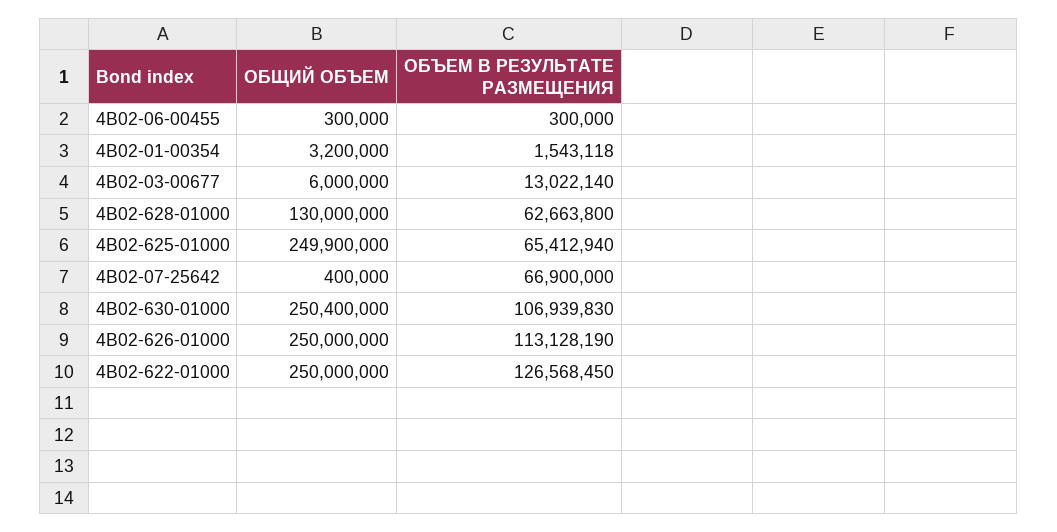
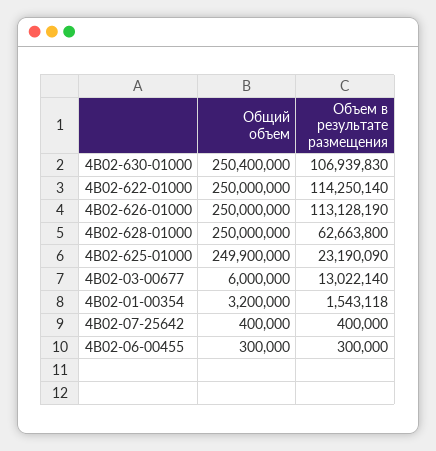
  {
    "ОБЩИЙ ОБЪЕМ": {
      "4B02-06-00455": 300000,
      "4B02-01-00354": 3200000,
      "4B02-03-00677": 6000000,
-     "4B02-628-01000": 130000000,
+     "4B02-628-01000": 250000000,
      "4B02-625-01000": 249900000,
      "4B02-07-25642": 400000,
      "4B02-630-01000": 250400000,
      "4B02-626-01000": 250000000,
      "4B02-622-01000": 250000000
    },
    "ОБЪЕМ В РЕЗУЛЬТАТЕ РАЗМЕЩЕНИЯ": {
      "4B02-06-00455": 300000,
      "4B02-01-00354": 1543118,
      "4B02-03-00677": 13022140,
      "4B02-628-01000": 62663800,
-     "4B02-625-01000": 65412940,
+     "4B02-625-01000": 23190090,
-     "4B02-07-25642": 66900000,
+     "4B02-07-25642": 400000,
      "4B02-630-01000": 106939830,
      "4B02-626-01000": 113128190,
-     "4B02-622-01000": 126568450
+     "4B02-622-01000": 114250140
    }
  }

